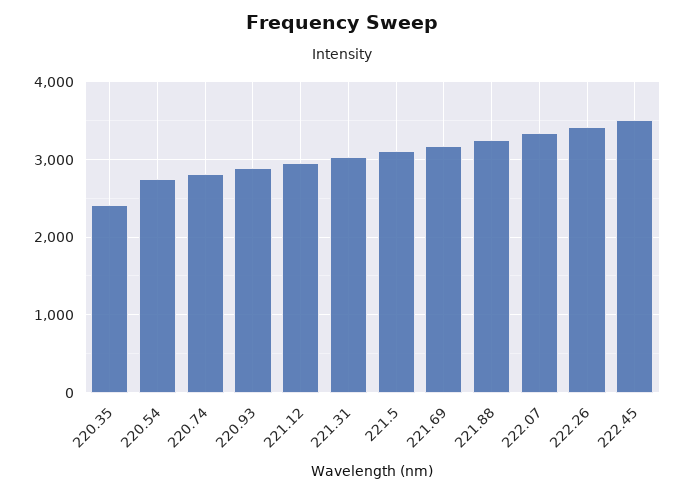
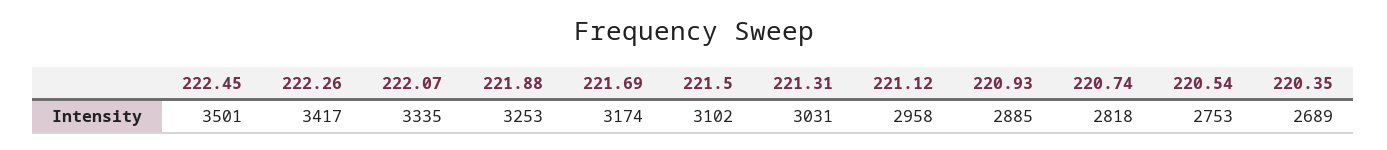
  {
-   "220.35": 2400,
+   "220.35": 2689,
    "220.54": 2753,
    "220.74": 2818,
    "220.93": 2885,
    "221.12": 2958,
    "221.31": 3031,
    "221.5": 3102,
    "221.69": 3174,
    "221.88": 3253,
    "222.07": 3335,
    "222.26": 3417,
    "222.45": 3501
  }

